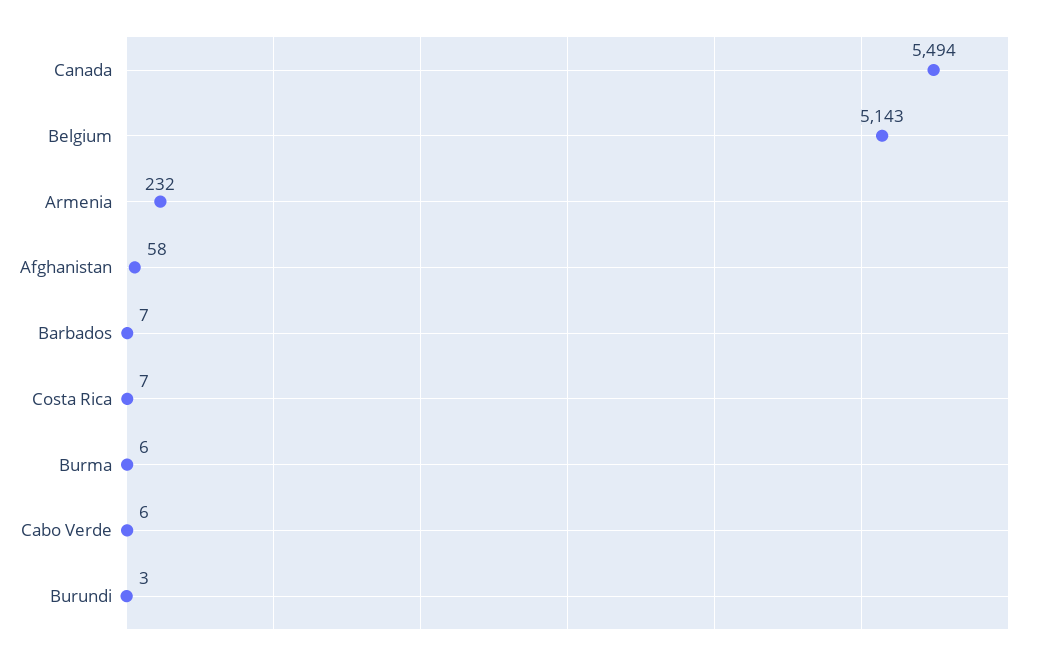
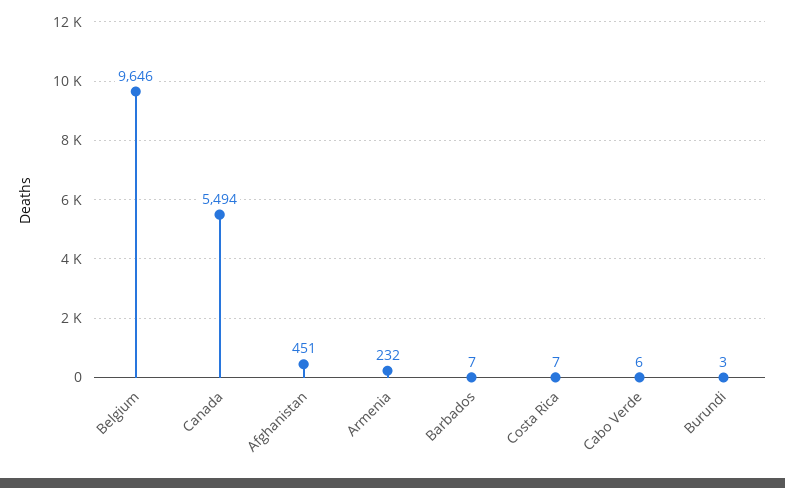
  {
    "Canada": 5494,
-   "Belgium": 5143,
+   "Belgium": 9646,
    "Armenia": 232,
-   "Afghanistan": 58,
+   "Afghanistan": 451,
    "Barbados": 7,
    "Costa Rica": 7,
-   "Burma": 6,
    "Cabo Verde": 6,
    "Burundi": 3
  }

